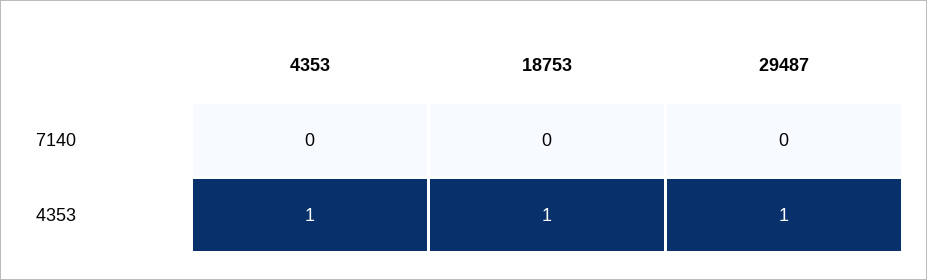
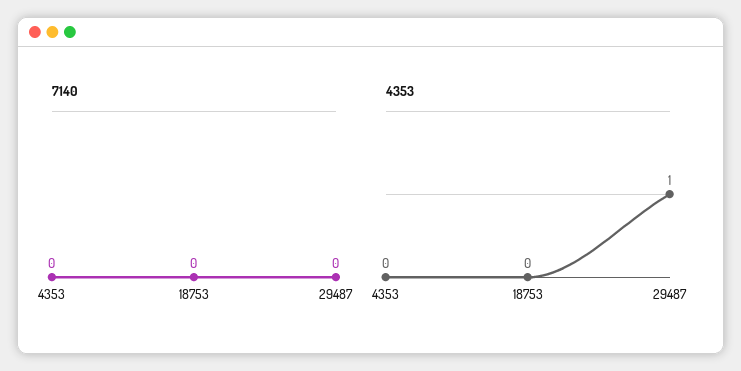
  {
    "7140": {
      "4353": 0,
      "18753": 0,
      "29487": 0
    },
    "4353": {
-     "4353": 1,
+     "4353": 0,
-     "18753": 1,
+     "18753": 0,
      "29487": 1
    }
  }

